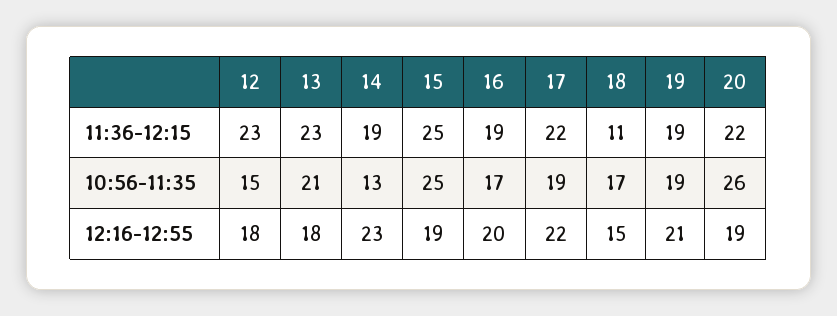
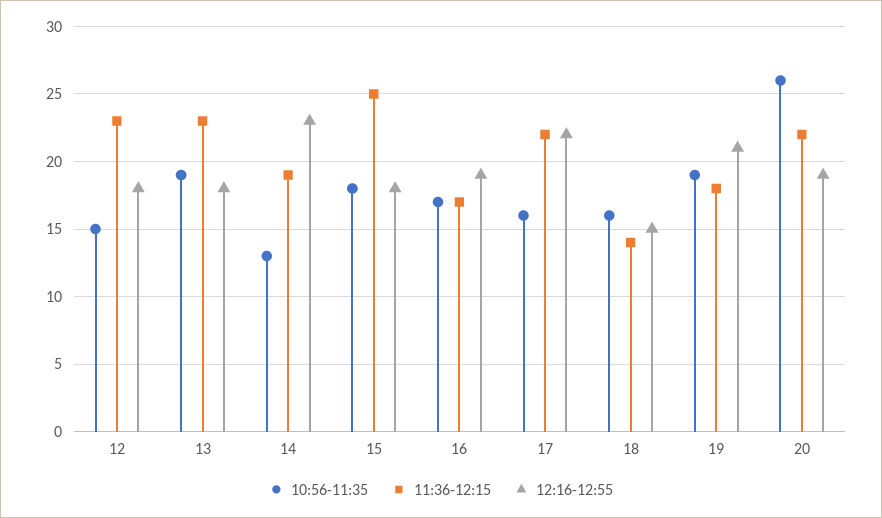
  {
    "11:36-12:15": {
      "12": 23,
      "13": 23,
      "14": 19,
      "15": 25,
-     "16": 19,
+     "16": 17,
      "17": 22,
-     "18": 11,
+     "18": 14,
-     "19": 19,
+     "19": 18,
      "20": 22
    },
    "10:56-11:35": {
      "12": 15,
-     "13": 21,
+     "13": 19,
      "14": 13,
-     "15": 25,
+     "15": 18,
      "16": 17,
-     "17": 19,
+     "17": 16,
-     "18": 17,
+     "18": 16,
      "19": 19,
      "20": 26
    },
    "12:16-12:55": {
      "12": 18,
      "13": 18,
      "14": 23,
-     "15": 19,
+     "15": 18,
-     "16": 20,
+     "16": 19,
      "17": 22,
      "18": 15,
      "19": 21,
      "20": 19
    }
  }

